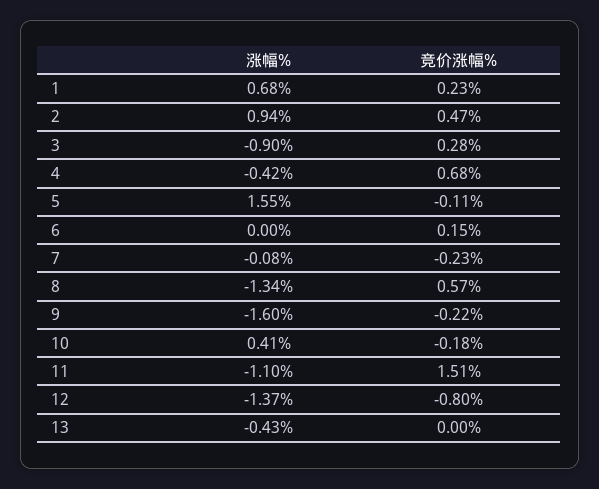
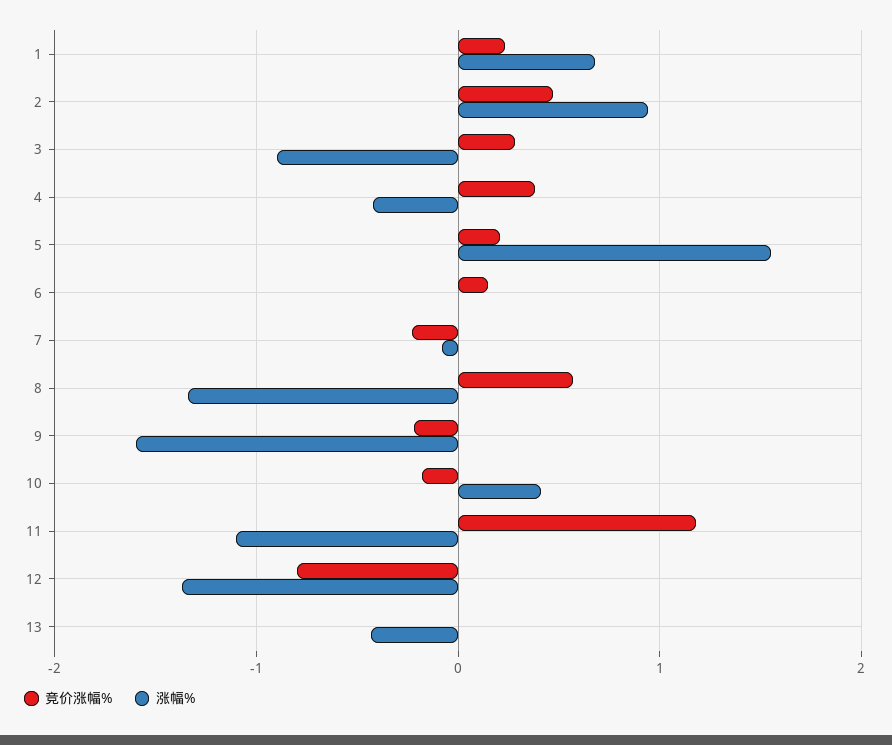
  {
    "涨幅%": {
      "1": 0.68,
      "2": 0.94,
      "3": -0.9,
      "4": -0.42,
      "5": 1.55,
      "6": 0,
      "7": -0.08,
      "8": -1.34,
      "9": -1.6,
      "10": 0.41,
      "11": -1.1,
      "12": -1.37,
      "13": -0.43
    },
    "竞价涨幅%": {
      "1": 0.23,
      "2": 0.47,
      "3": 0.28,
-     "4": 0.68,
+     "4": 0.4,
-     "5": -0.11,
+     "5": 0.2,
      "6": 0.15,
      "7": -0.23,
      "8": 0.57,
      "9": -0.22,
      "10": -0.18,
-     "11": 1.51,
+     "11": 1.2,
      "12": -0.8,
      "13": 0
    }
  }

